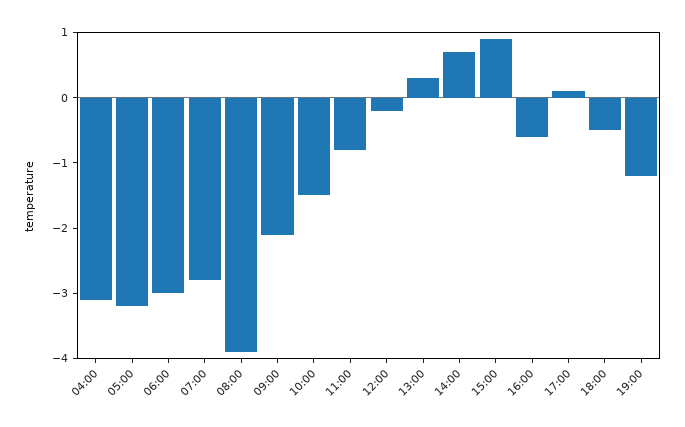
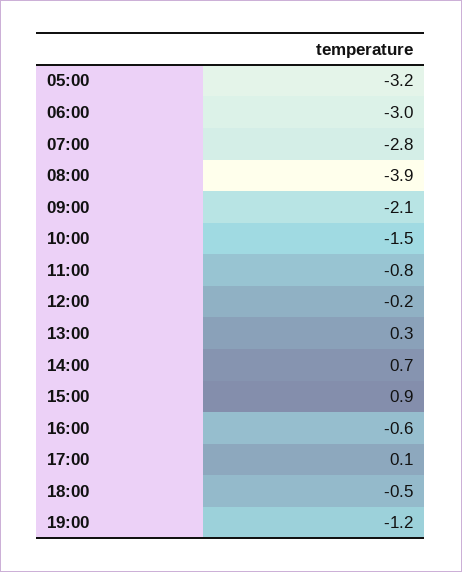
  {
-   "04:00": -3,
    "05:00": -3.2,
    "06:00": -3,
    "07:00": -2.8,
    "08:00": -3.9,
    "09:00": -2.1,
    "10:00": -1.5,
    "11:00": -0.8,
    "12:00": -0.2,
    "13:00": 0.3,
    "14:00": 0.7,
    "15:00": 0.9,
    "16:00": -0.6,
    "17:00": 0.1,
    "18:00": -0.5,
    "19:00": -1.2
  }

